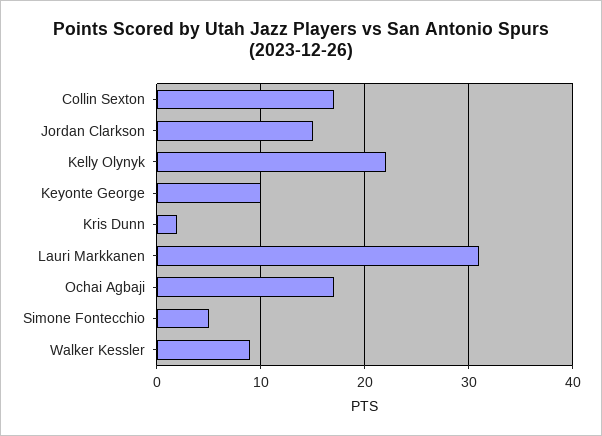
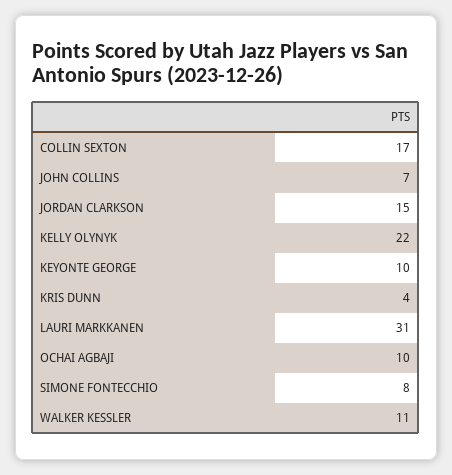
  {
    "Collin Sexton": 17,
    "Jordan Clarkson": 15,
    "Kelly Olynyk": 22,
    "Keyonte George": 10,
-   "Kris Dunn": 2,
+   "Kris Dunn": 4,
    "Lauri Markkanen": 31,
-   "Ochai Agbaji": 17,
+   "Ochai Agbaji": 10,
-   "Simone Fontecchio": 5,
+   "Simone Fontecchio": 8,
-   "Walker Kessler": 9
+   "Walker Kessler": 11,
+   "JOHN COLLINS": 7
  }

